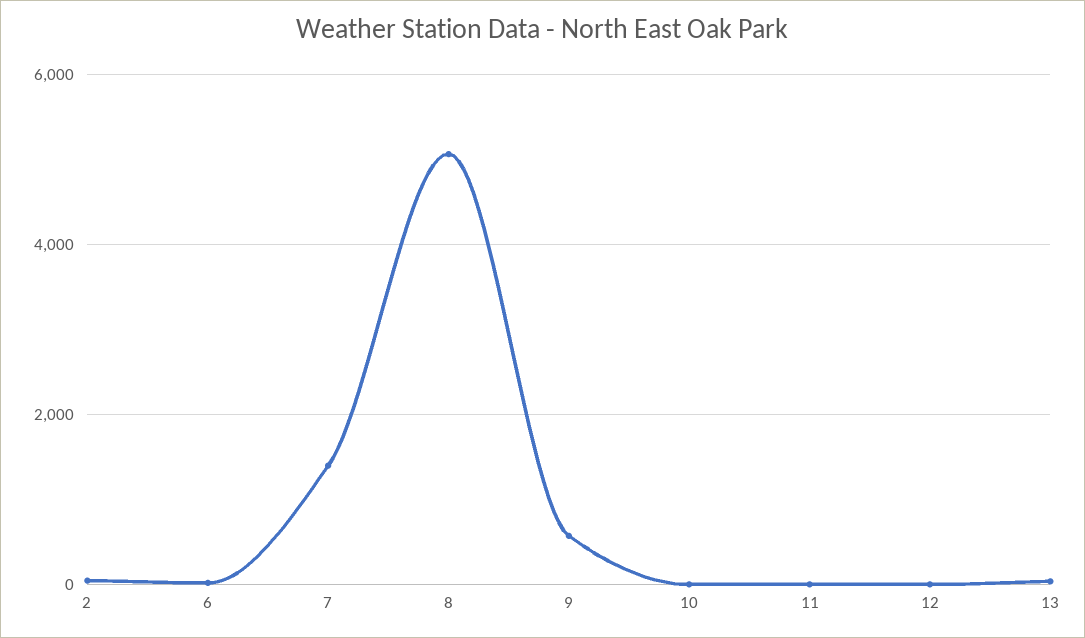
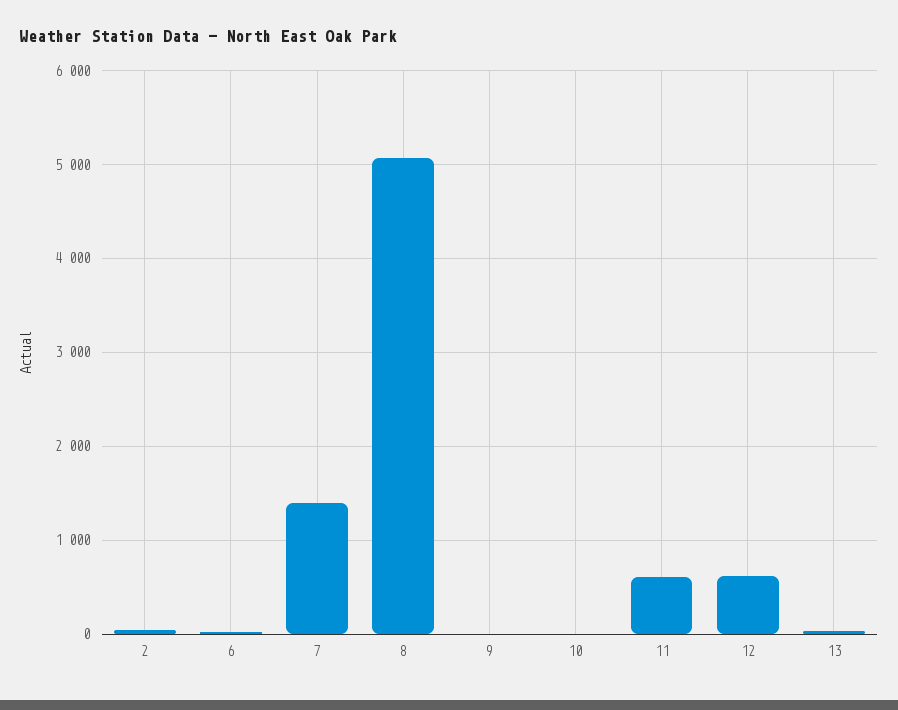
  {
    "2": 0,
    "6": 0,
    "7": 1400,
    "8": 5100,
-   "9": 600,
+   "9": 0,
    "10": 0,
-   "11": 0,
+   "11": 600,
-   "12": 0,
+   "12": 600,
    "13": 0
  }

